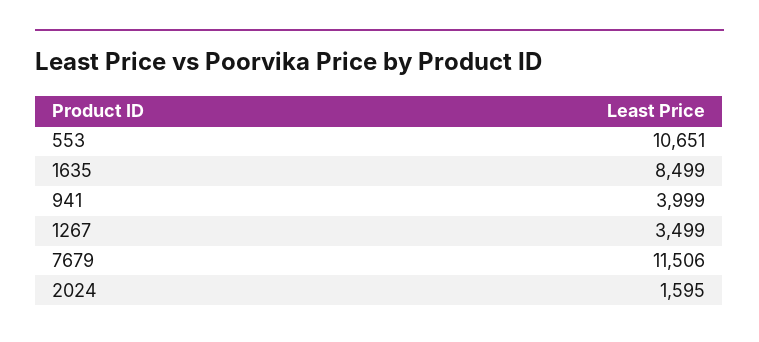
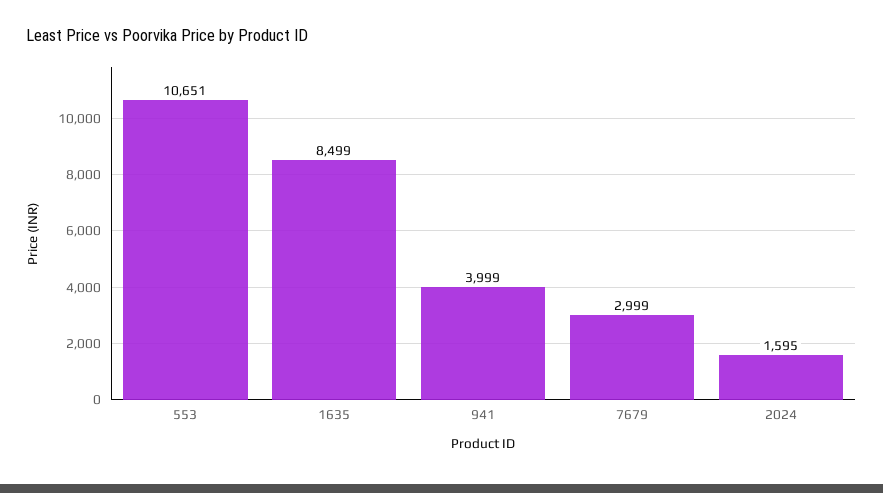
  {
    "553": 10651,
    "1635": 8499,
    "941": 3999,
-   "1267": 3499,
-   "7679": 11506,
+   "7679": 2999,
    "2024": 1595
  }

